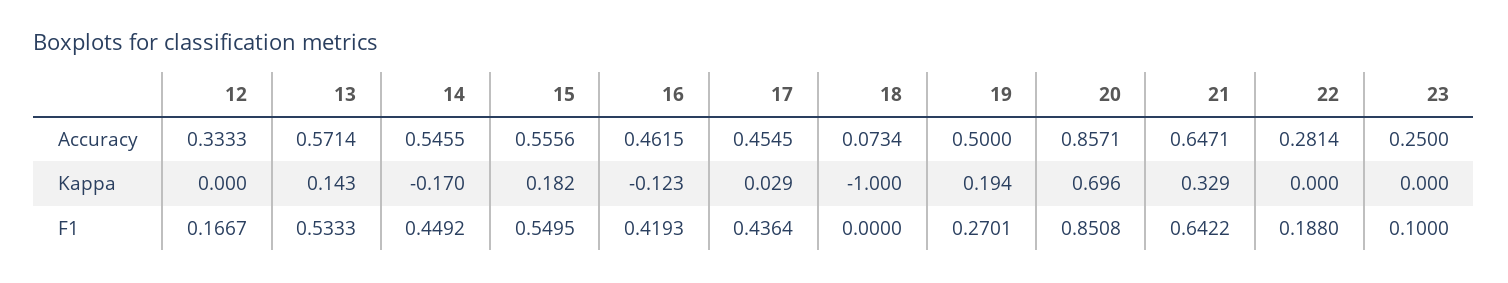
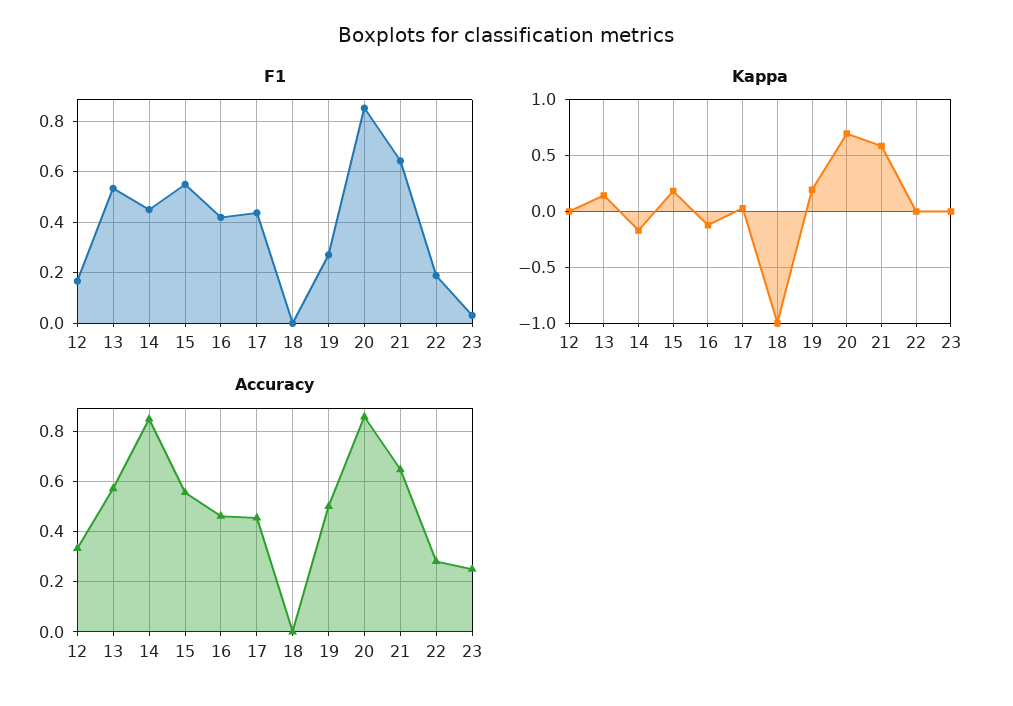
  {
    "Accuracy": {
      "12": 0.3333,
      "13": 0.5714,
-     "14": 0.5455,
+     "14": 0.85,
      "15": 0.5556,
      "16": 0.4615,
      "17": 0.4545,
-     "18": 0.0734,
+     "18": 0,
      "19": 0.5,
      "20": 0.8571,
      "21": 0.6471,
      "22": 0.2814,
      "23": 0.25
    },
    "Kappa": {
      "12": 0,
      "13": 0.143,
      "14": -0.17,
      "15": 0.182,
      "16": -0.123,
      "17": 0.029,
      "18": -1,
      "19": 0.194,
      "20": 0.696,
-     "21": 0.329,
+     "21": 0.6,
      "22": 0,
      "23": 0
    },
    "F1": {
      "12": 0.1667,
      "13": 0.5333,
      "14": 0.4492,
      "15": 0.5495,
      "16": 0.4193,
      "17": 0.4364,
      "18": 0,
      "19": 0.2701,
      "20": 0.8508,
      "21": 0.6422,
      "22": 0.188,
-     "23": 0.1
+     "23": 0.025
    }
  }

